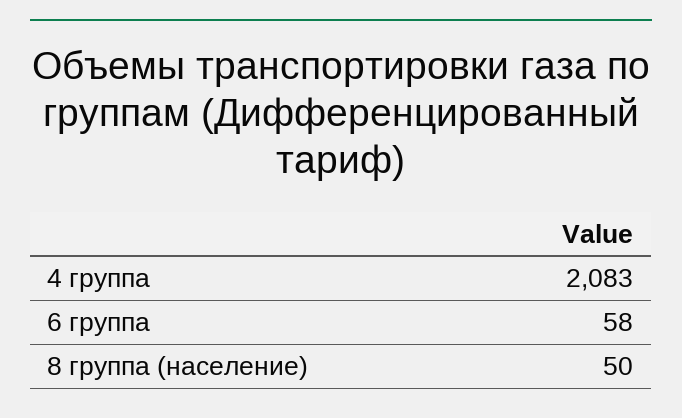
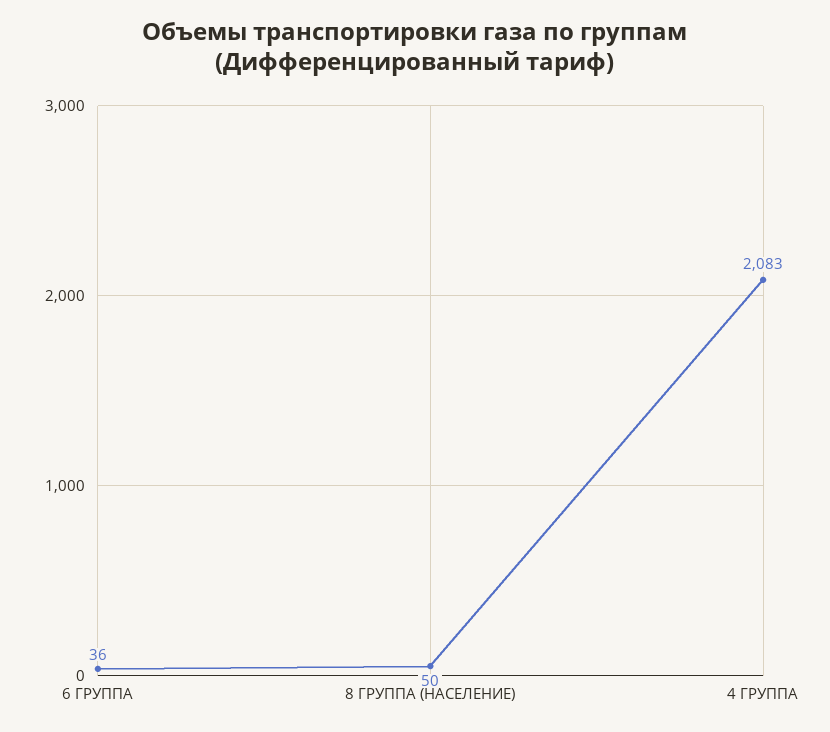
  {
    "4 группа": 2083,
-   "6 группа": 58,
+   "6 группа": 36,
    "8 группа (население)": 50
  }

